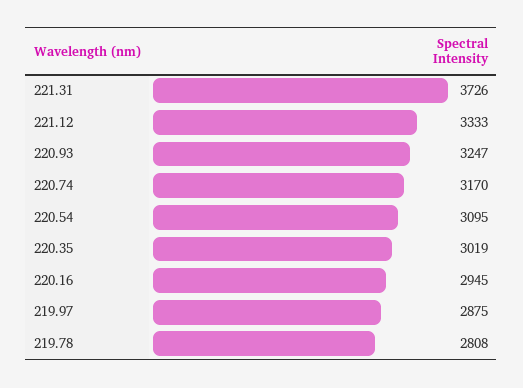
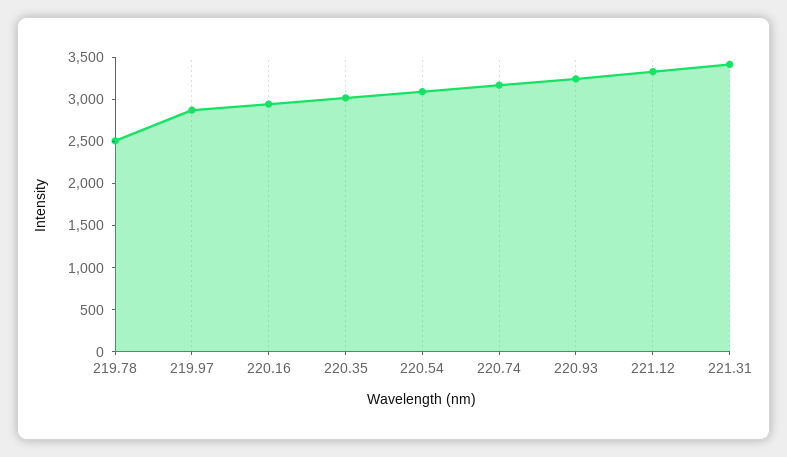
  {
-   "221.31": 3726,
+   "221.31": 3400,
    "221.12": 3333,
    "220.93": 3247,
    "220.74": 3170,
    "220.54": 3095,
    "220.35": 3019,
    "220.16": 2945,
    "219.97": 2875,
-   "219.78": 2808
+   "219.78": 2500
  }

